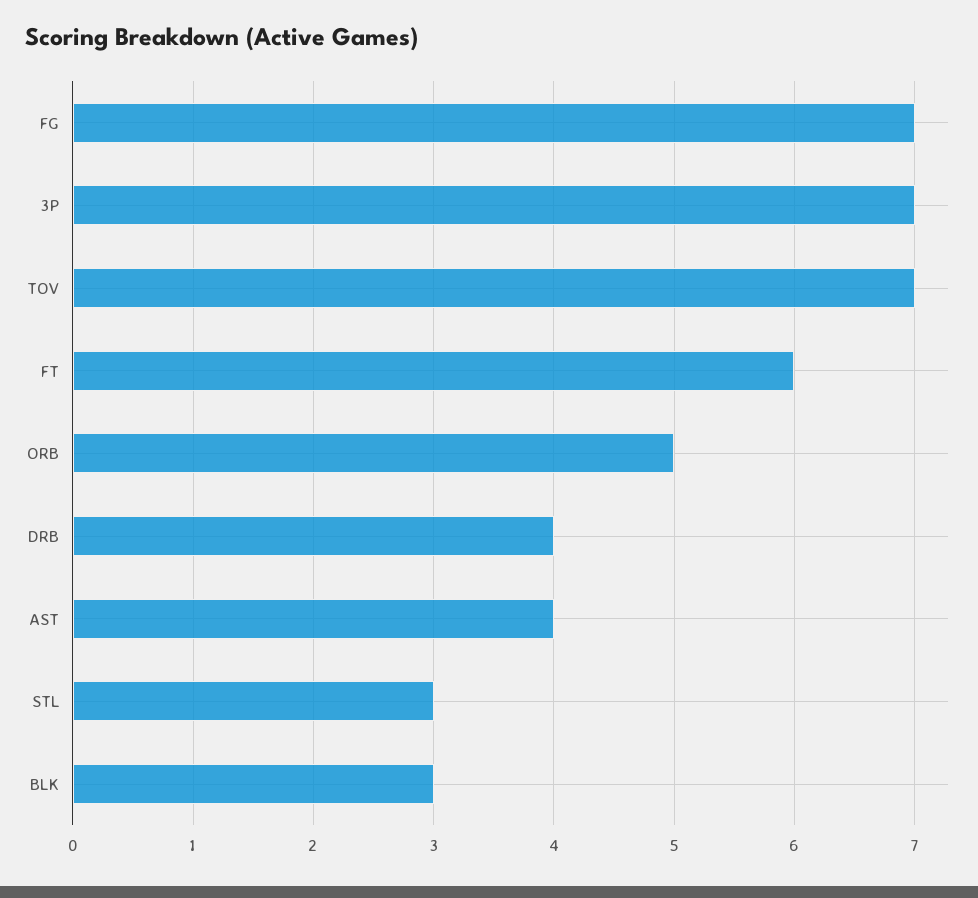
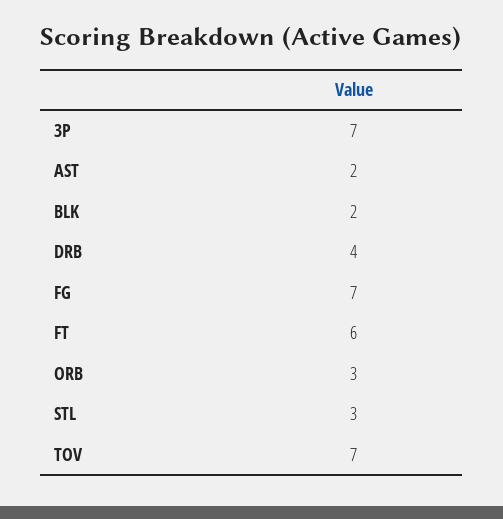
  {
    "FG": 7,
    "3P": 7,
    "TOV": 7,
    "FT": 6,
-   "ORB": 5,
+   "ORB": 3,
    "DRB": 4,
-   "AST": 4,
+   "AST": 2,
    "STL": 3,
-   "BLK": 3
+   "BLK": 2
  }

